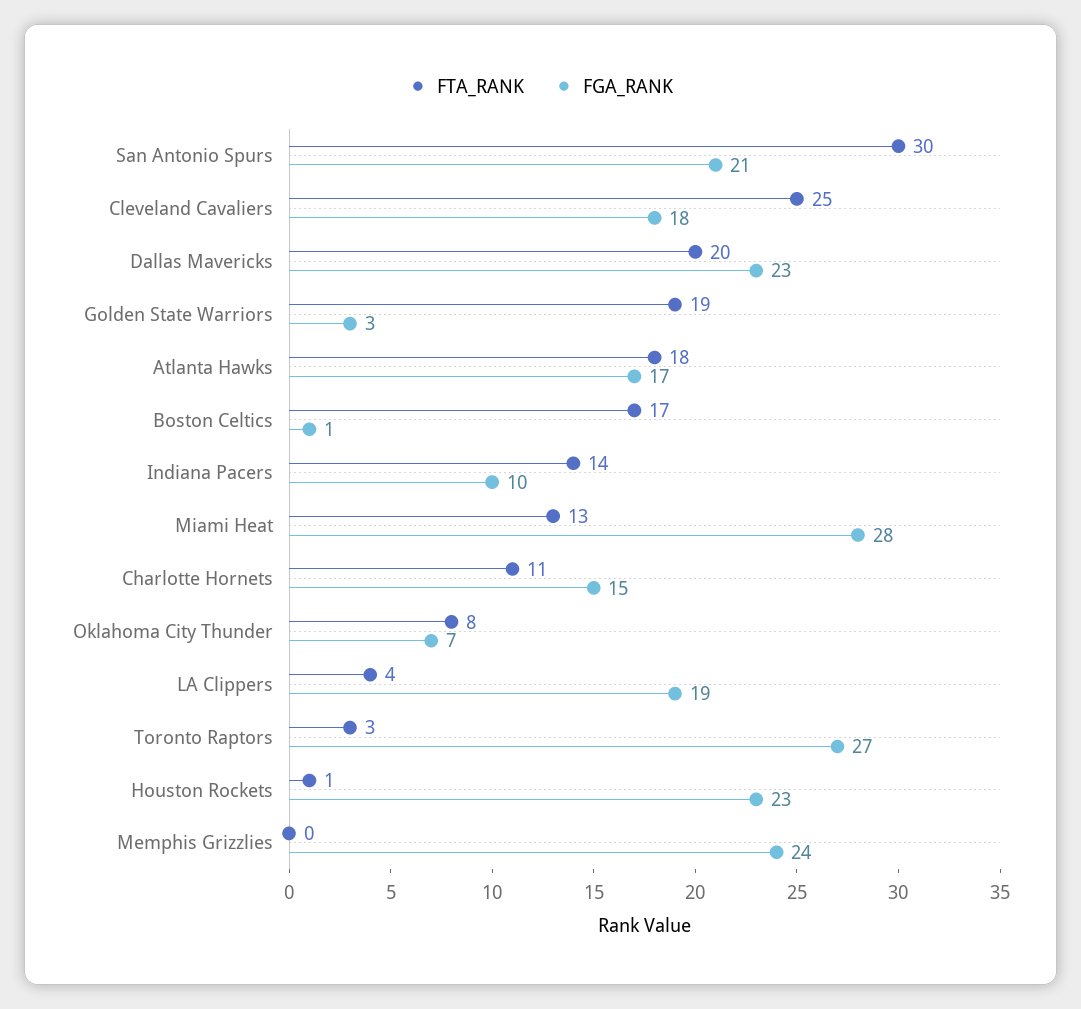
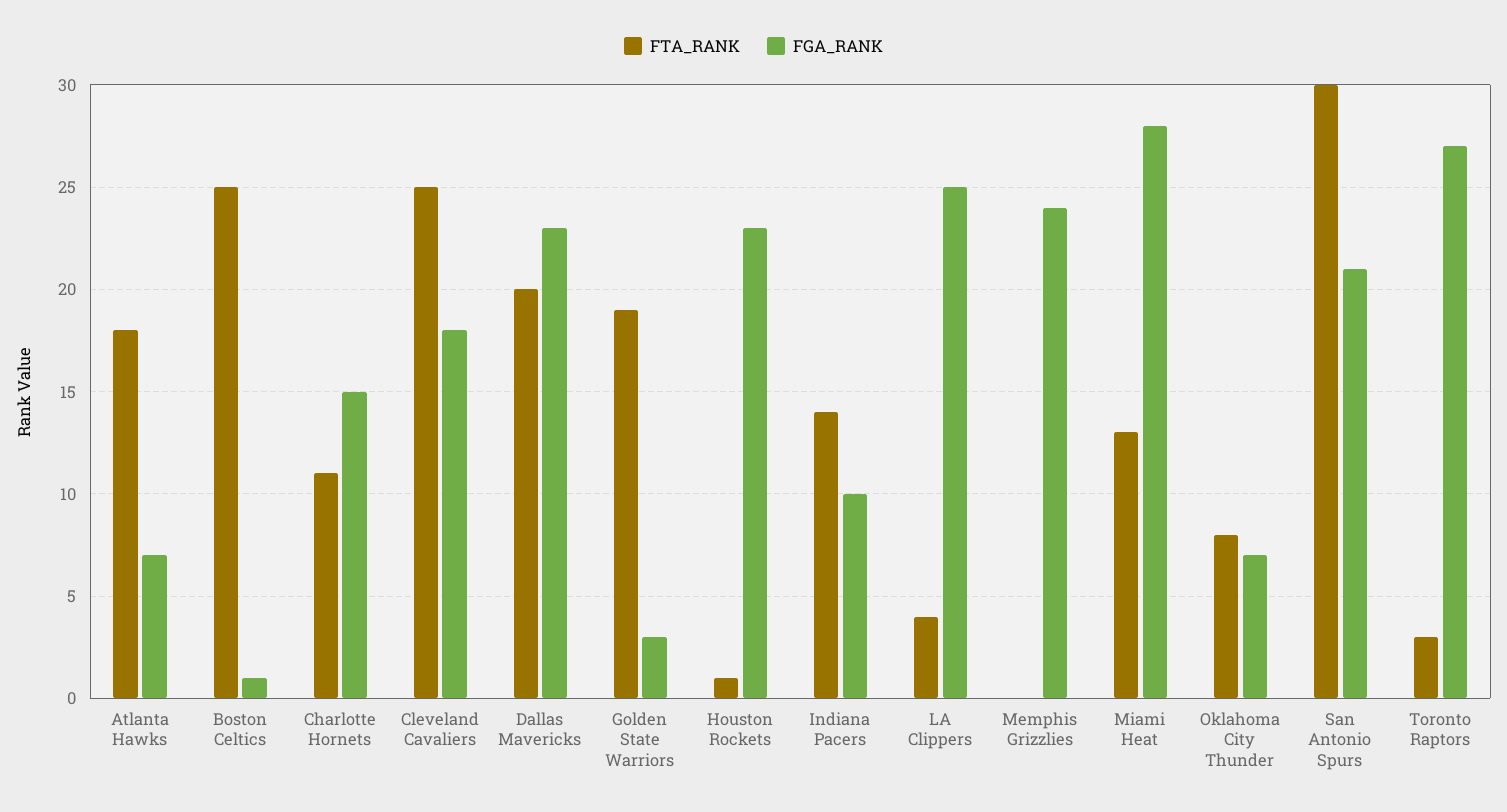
  {
    "FTA_RANK": {
      "San Antonio Spurs": 30,
      "Cleveland Cavaliers": 25,
      "Dallas Mavericks": 20,
      "Golden State Warriors": 19,
      "Atlanta Hawks": 18,
-     "Boston Celtics": 17,
+     "Boston Celtics": 25,
      "Indiana Pacers": 14,
      "Miami Heat": 13,
      "Charlotte Hornets": 11,
      "Oklahoma City Thunder": 8,
      "LA Clippers": 4,
      "Toronto Raptors": 3,
      "Houston Rockets": 1,
      "Memphis Grizzlies": 0
    },
    "FGA_RANK": {
      "San Antonio Spurs": 21,
      "Cleveland Cavaliers": 18,
      "Dallas Mavericks": 23,
      "Golden State Warriors": 3,
-     "Atlanta Hawks": 17,
+     "Atlanta Hawks": 7,
      "Boston Celtics": 1,
      "Indiana Pacers": 10,
      "Miami Heat": 28,
      "Charlotte Hornets": 15,
      "Oklahoma City Thunder": 7,
-     "LA Clippers": 19,
+     "LA Clippers": 25,
      "Toronto Raptors": 27,
      "Houston Rockets": 23,
      "Memphis Grizzlies": 24
    }
  }

